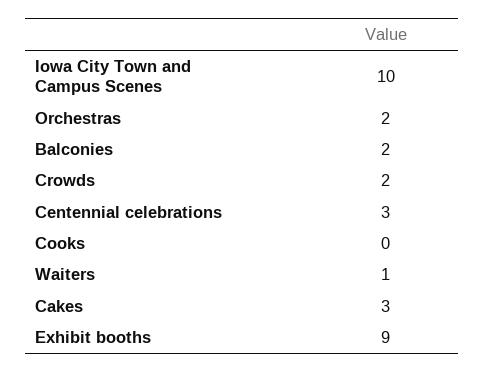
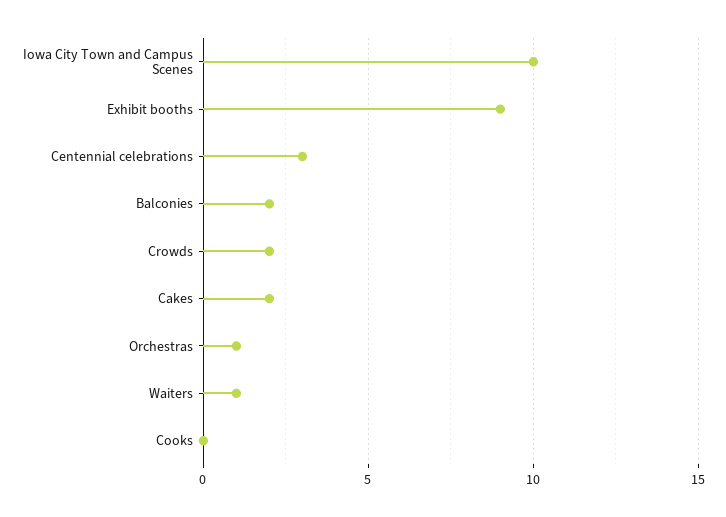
  {
    "Iowa City Town and Campus Scenes": 10,
-   "Orchestras": 2,
+   "Orchestras": 1,
    "Balconies": 2,
    "Crowds": 2,
    "Centennial celebrations": 3,
    "Cooks": 0,
    "Waiters": 1,
-   "Cakes": 3,
+   "Cakes": 2,
    "Exhibit booths": 9
  }

